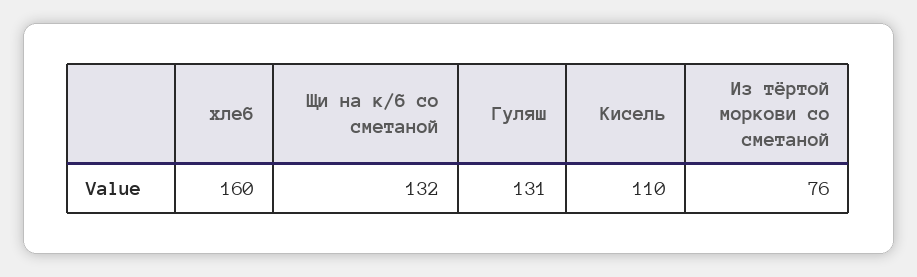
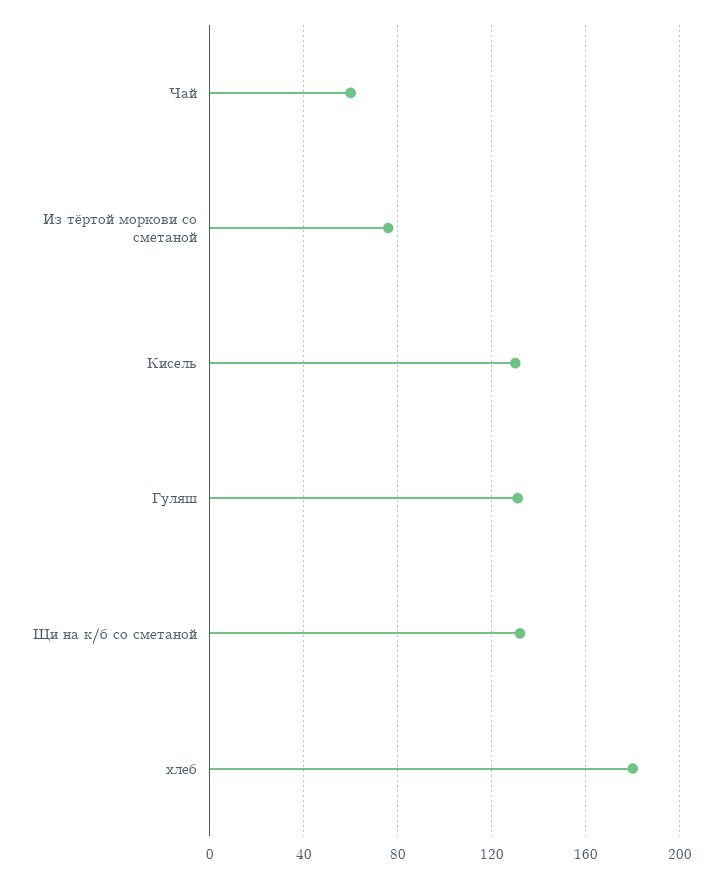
  {
-   "хлеб": 160,
+   "хлеб": 180,
    "Щи на к/б со сметаной": 132,
    "Гуляш": 131,
-   "Кисель": 110,
+   "Кисель": 130,
-   "Из тёртой моркови со сметаной": 76
+   "Из тёртой моркови со сметаной": 76,
+   "Чай": 60
  }

